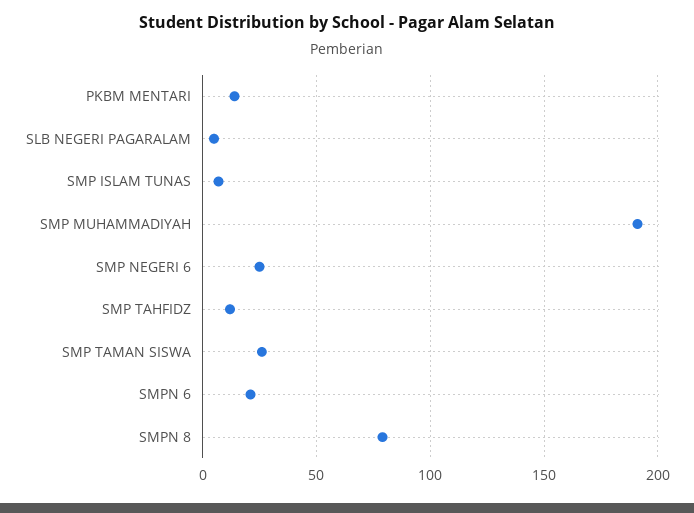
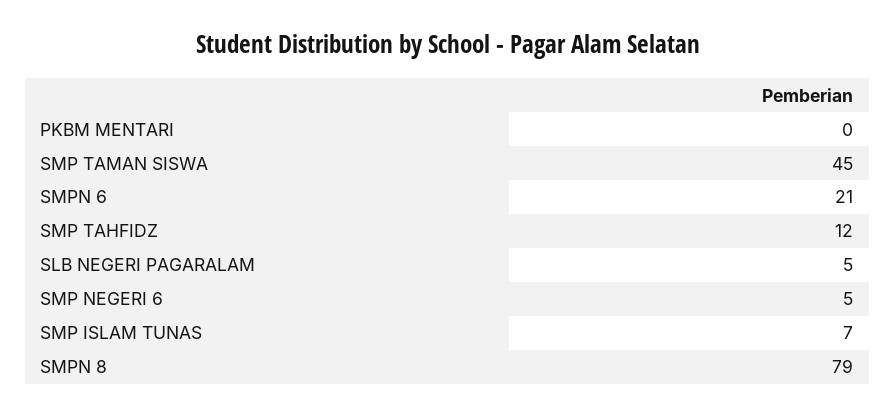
  {
-   "PKBM MENTARI": 15,
+   "PKBM MENTARI": 0,
    "SLB NEGERI PAGARALAM": 5,
    "SMP ISLAM TUNAS": 7,
-   "SMP MUHAMMADIYAH": 190,
-   "SMP NEGERI 6": 25,
+   "SMP NEGERI 6": 5,
    "SMP TAHFIDZ": 12,
-   "SMP TAMAN SISWA": 25,
+   "SMP TAMAN SISWA": 45,
    "SMPN 6": 21,
    "SMPN 8": 79
  }

